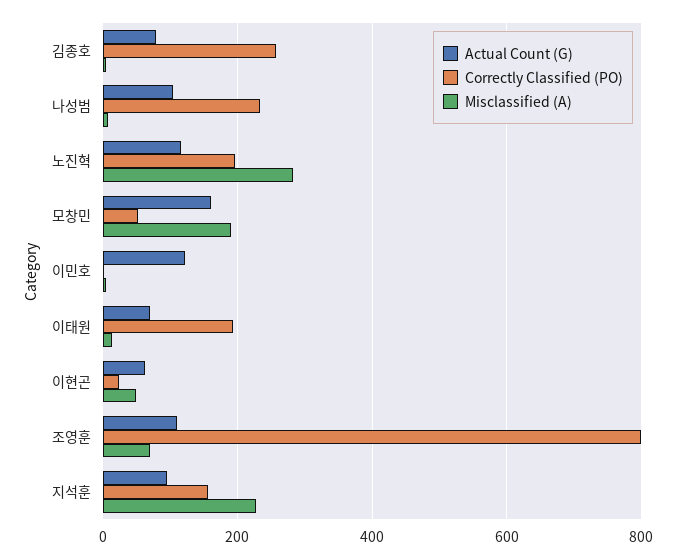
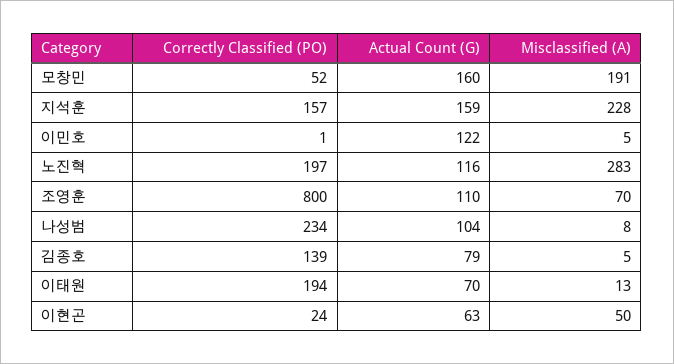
  {
    "Actual Count (G)": {
      "김종호": 79,
      "나성범": 104,
      "노진혁": 116,
      "모창민": 160,
      "이민호": 122,
      "이태원": 70,
      "이현곤": 63,
      "조영훈": 110,
-     "지석훈": 100
+     "지석훈": 159
    },
    "Correctly Classified (PO)": {
-     "김종호": 260,
+     "김종호": 139,
      "나성범": 234,
      "노진혁": 197,
      "모창민": 52,
      "이민호": 1,
      "이태원": 194,
      "이현곤": 24,
      "조영훈": 800,
      "지석훈": 157
    },
    "Misclassified (A)": {
      "김종호": 5,
      "나성범": 8,
      "노진혁": 283,
      "모창민": 191,
      "이민호": 5,
      "이태원": 13,
      "이현곤": 50,
      "조영훈": 70,
      "지석훈": 228
    }
  }

